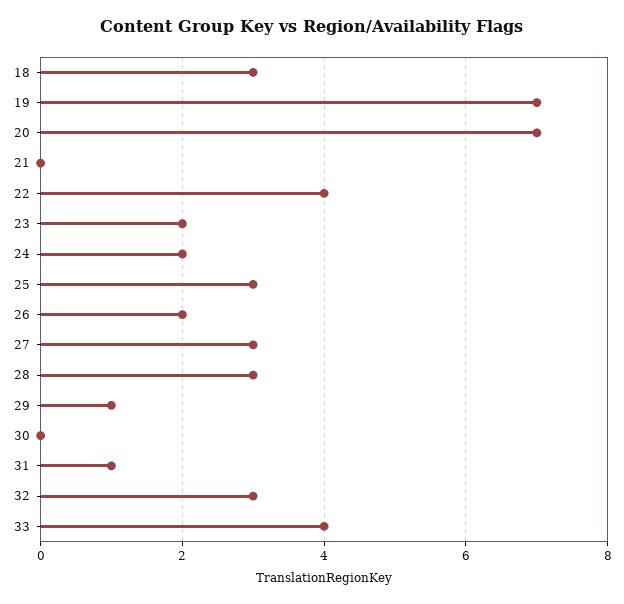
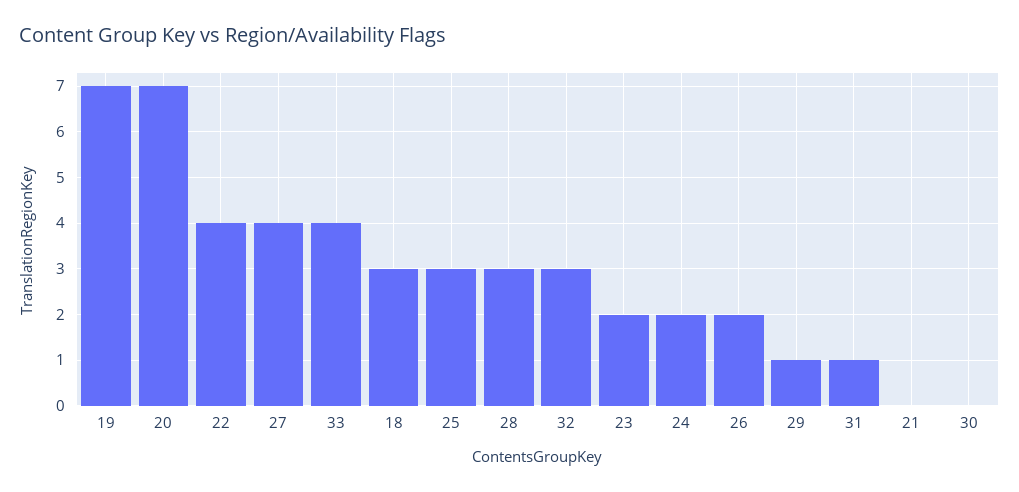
  {
    "18": 3,
    "19": 7,
    "20": 7,
    "21": 0,
    "22": 4,
    "23": 2,
    "24": 2,
    "25": 3,
    "26": 2,
-   "27": 3,
+   "27": 4,
    "28": 3,
    "29": 1,
    "30": 0,
    "31": 1,
    "32": 3,
    "33": 4
  }

